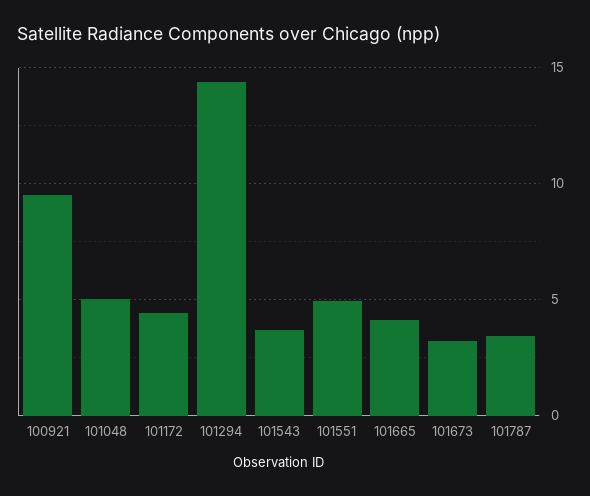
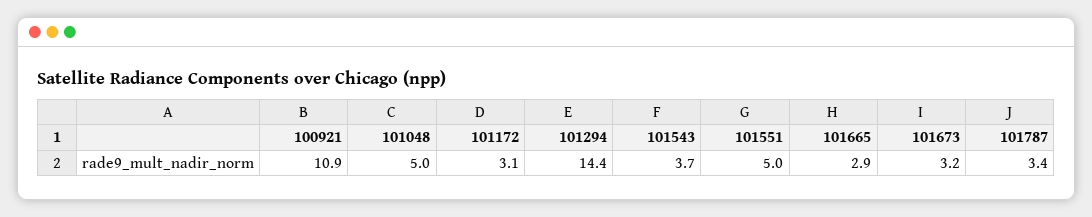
  {
-   "100921": 9.5,
+   "100921": 10.9,
    "101048": 5,
-   "101172": 4.5,
+   "101172": 3.1,
    "101294": 14.4,
    "101543": 3.7,
    "101551": 5,
-   "101665": 4,
+   "101665": 2.9,
    "101673": 3.2,
    "101787": 3.4
  }

